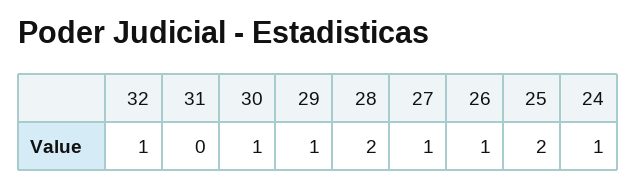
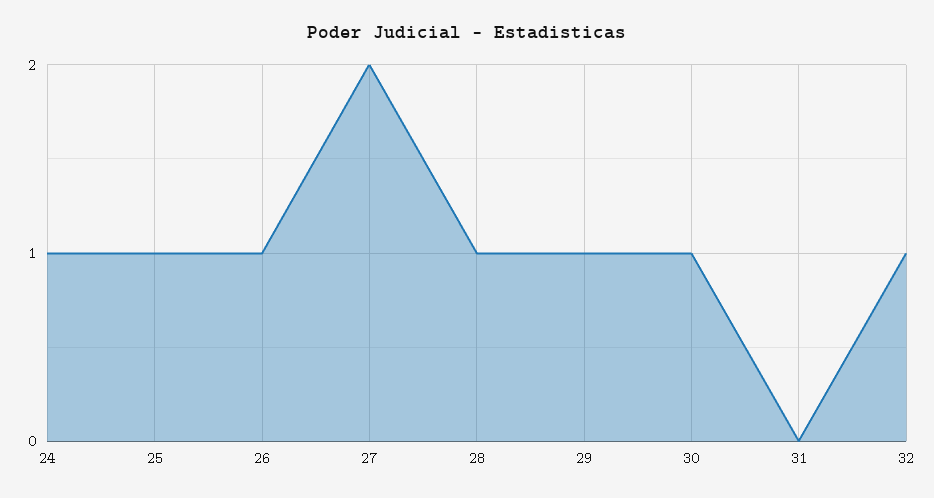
  {
    "32": 1,
    "31": 0,
    "30": 1,
    "29": 1,
-   "28": 2,
+   "28": 1,
-   "27": 1,
+   "27": 2,
    "26": 1,
-   "25": 2,
+   "25": 1,
    "24": 1
  }

